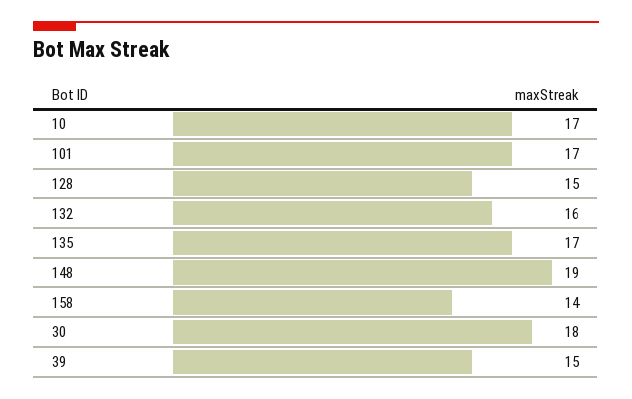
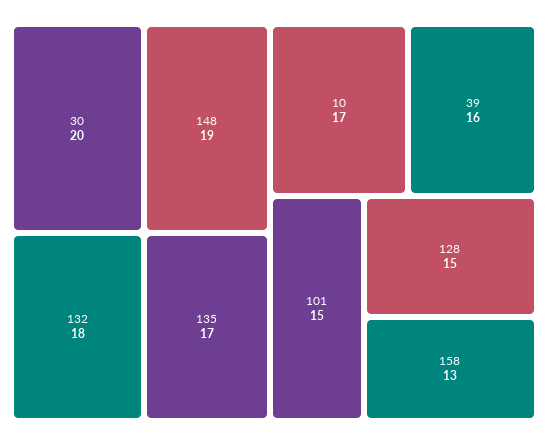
  {
    "10": 17,
-   "101": 17,
+   "101": 15,
    "128": 15,
-   "132": 16,
+   "132": 18,
    "135": 17,
    "148": 19,
-   "158": 14,
+   "158": 13,
-   "30": 18,
+   "30": 20,
-   "39": 15
+   "39": 16
  }

